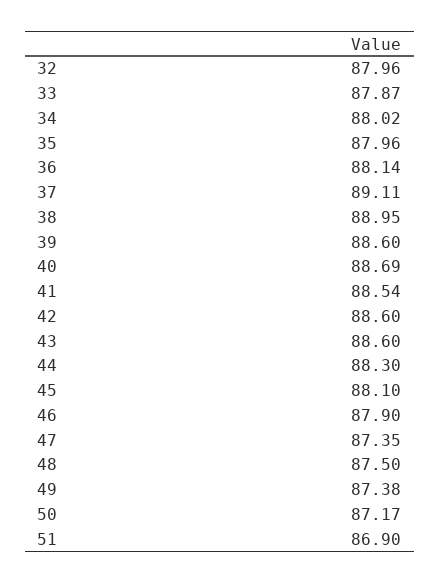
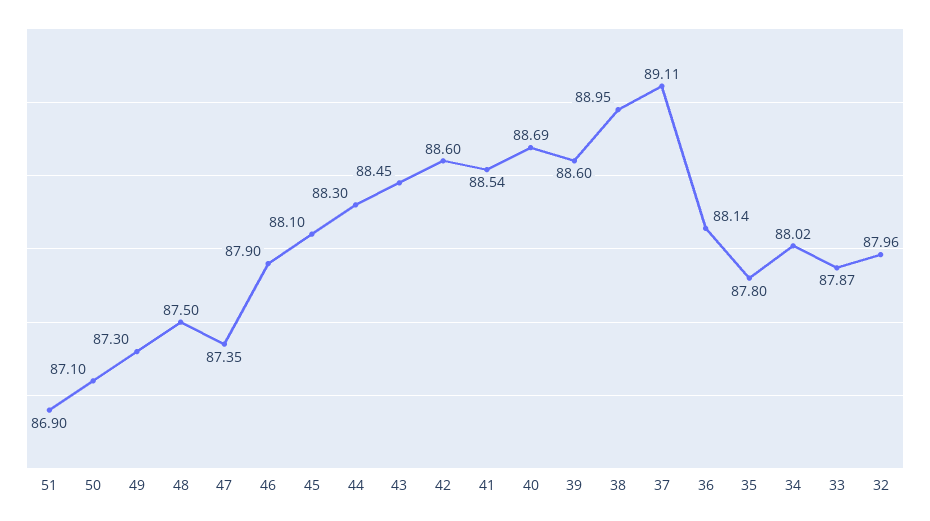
  {
    "32": 87.96,
    "33": 87.87,
    "34": 88.02,
-   "35": 87.96,
+   "35": 87.8,
    "36": 88.14,
    "37": 89.11,
    "38": 88.95,
    "39": 88.6,
    "40": 88.69,
    "41": 88.54,
    "42": 88.6,
-   "43": 88.6,
+   "43": 88.45,
    "44": 88.3,
    "45": 88.1,
    "46": 87.9,
    "47": 87.35,
    "48": 87.5,
-   "49": 87.38,
+   "49": 87.3,
-   "50": 87.17,
+   "50": 87.1,
    "51": 86.9
  }

